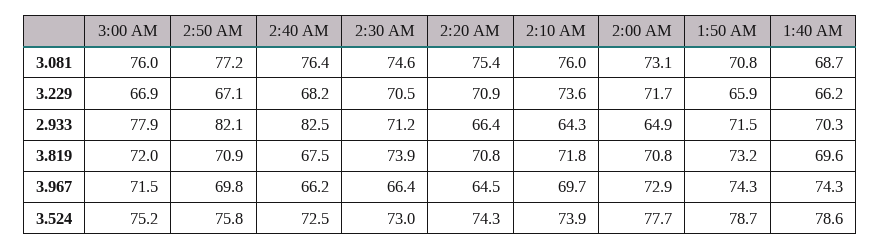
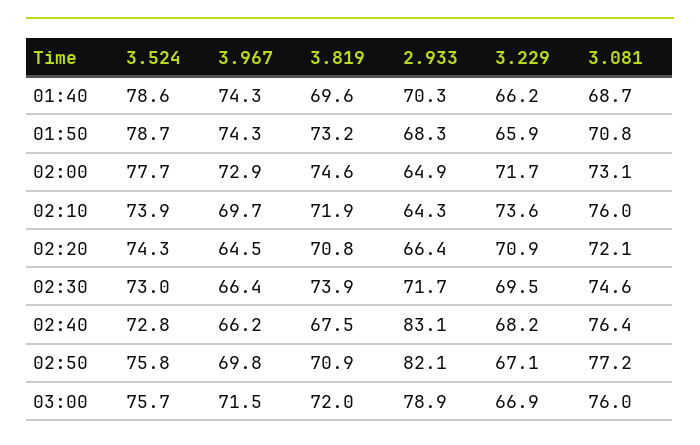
  {
    "3:00 AM": {
      "3.081": 76,
      "3.229": 66.9,
-     "2.933": 77.9,
+     "2.933": 78.9,
      "3.819": 72,
      "3.967": 71.5,
-     "3.524": 75.2
+     "3.524": 75.7
    },
    "2:50 AM": {
      "3.081": 77.2,
      "3.229": 67.1,
      "2.933": 82.1,
      "3.819": 70.9,
      "3.967": 69.8,
      "3.524": 75.8
    },
    "2:40 AM": {
      "3.081": 76.4,
      "3.229": 68.2,
-     "2.933": 82.5,
+     "2.933": 83.1,
      "3.819": 67.5,
      "3.967": 66.2,
-     "3.524": 72.5
+     "3.524": 72.8
    },
    "2:30 AM": {
      "3.081": 74.6,
-     "3.229": 70.5,
+     "3.229": 69.5,
-     "2.933": 71.2,
+     "2.933": 71.7,
      "3.819": 73.9,
      "3.967": 66.4,
      "3.524": 73
    },
    "2:20 AM": {
-     "3.081": 75.4,
+     "3.081": 72.1,
      "3.229": 70.9,
      "2.933": 66.4,
      "3.819": 70.8,
      "3.967": 64.5,
      "3.524": 74.3
    },
    "2:10 AM": {
      "3.081": 76,
      "3.229": 73.6,
      "2.933": 64.3,
-     "3.819": 71.8,
+     "3.819": 71.9,
      "3.967": 69.7,
      "3.524": 73.9
    },
    "2:00 AM": {
      "3.081": 73.1,
      "3.229": 71.7,
      "2.933": 64.9,
-     "3.819": 70.8,
+     "3.819": 74.6,
      "3.967": 72.9,
      "3.524": 77.7
    },
    "1:50 AM": {
      "3.081": 70.8,
      "3.229": 65.9,
-     "2.933": 71.5,
+     "2.933": 68.3,
      "3.819": 73.2,
      "3.967": 74.3,
      "3.524": 78.7
    },
    "1:40 AM": {
      "3.081": 68.7,
      "3.229": 66.2,
      "2.933": 70.3,
      "3.819": 69.6,
      "3.967": 74.3,
      "3.524": 78.6
    }
  }

